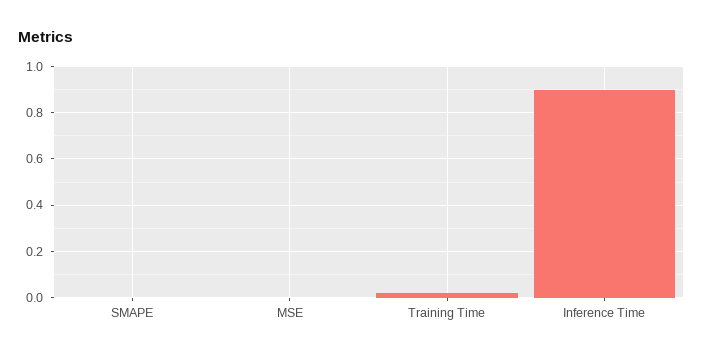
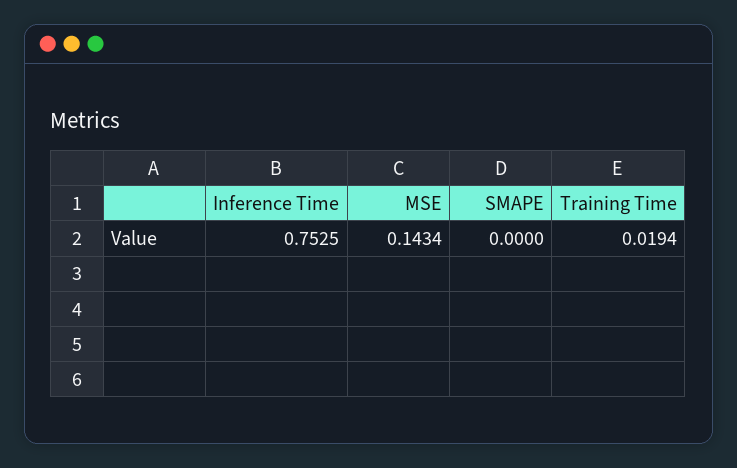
  {
    "SMAPE": 0,
-   "MSE": 0,
+   "MSE": 0.1434,
    "Training Time": 0.0194,
-   "Inference Time": 0.9
+   "Inference Time": 0.7525
  }

